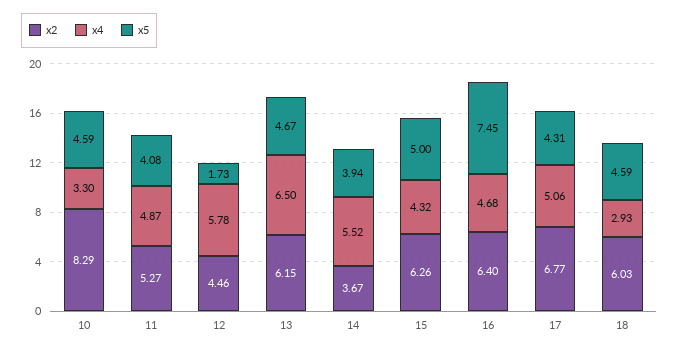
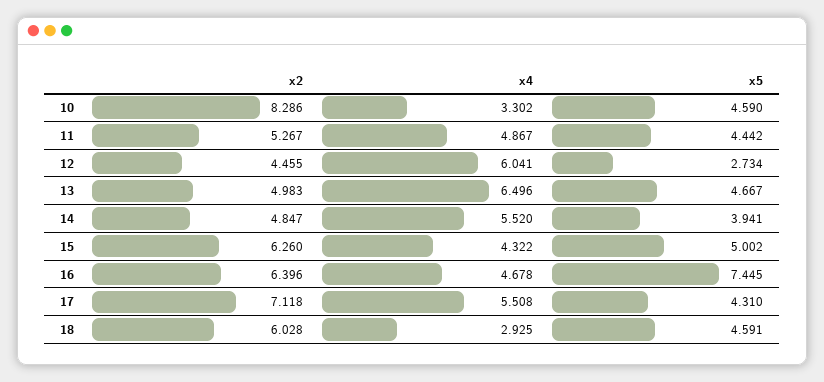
  {
    "x2": {
      "10": 8.286,
      "11": 5.267,
      "12": 4.455,
-     "13": 6.15,
+     "13": 4.983,
-     "14": 3.67,
+     "14": 4.847,
      "15": 6.26,
      "16": 6.396,
-     "17": 6.77,
+     "17": 7.118,
      "18": 6.028
    },
    "x4": {
      "10": 3.302,
      "11": 4.867,
-     "12": 5.78,
+     "12": 6.041,
      "13": 6.496,
      "14": 5.52,
      "15": 4.322,
      "16": 4.678,
-     "17": 5.06,
+     "17": 5.508,
      "18": 2.925
    },
    "x5": {
      "10": 4.59,
-     "11": 4.08,
+     "11": 4.442,
-     "12": 1.73,
+     "12": 2.734,
      "13": 4.667,
      "14": 3.941,
      "15": 5.002,
      "16": 7.445,
      "17": 4.31,
      "18": 4.591
    }
  }

